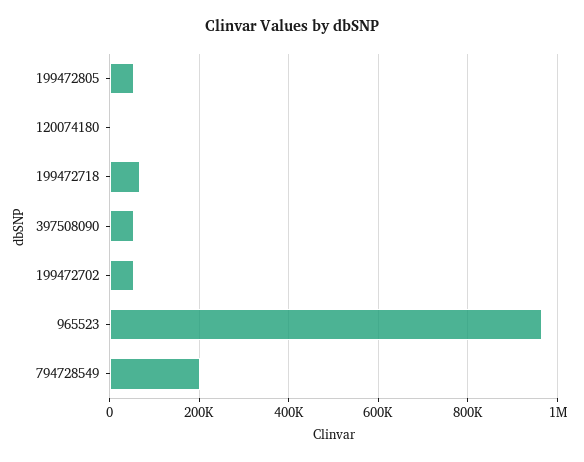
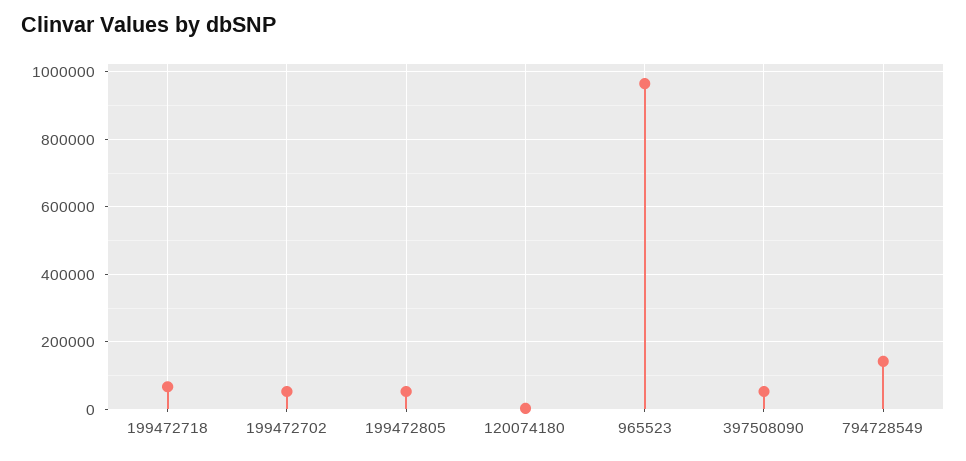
  {
    "199472805": 60000,
    "120074180": 0,
    "199472718": 60000,
    "397508090": 60000,
    "199472702": 60000,
    "965523": 960000,
-   "794728549": 200000
+   "794728549": 140000
  }

